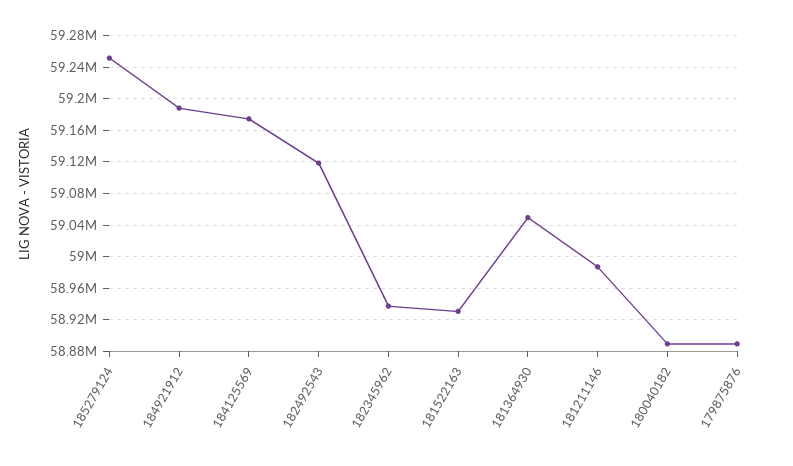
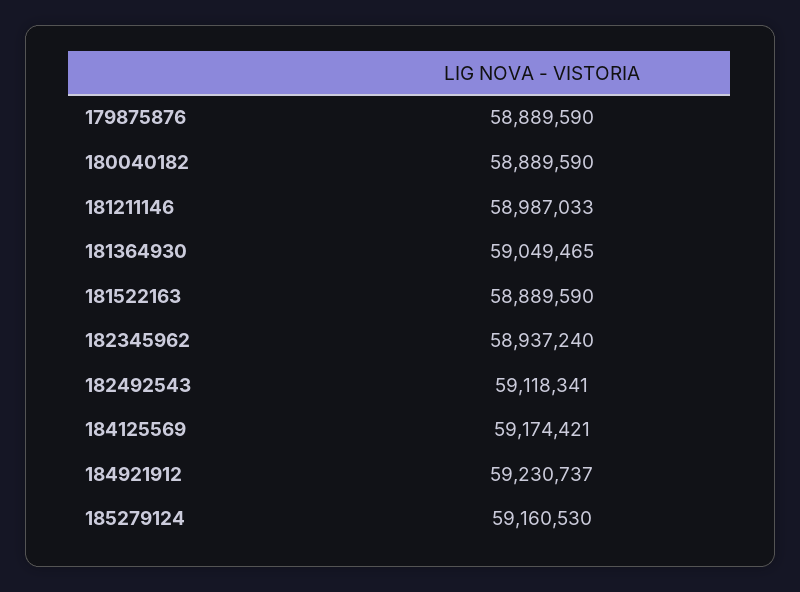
  {
-   "185279124": 59250000,
+   "185279124": 59160530,
-   "184921912": 59190000,
+   "184921912": 59230737,
    "184125569": 59174421,
    "182492543": 59118341,
    "182345962": 58937240,
-   "181522163": 58930000,
+   "181522163": 58889590,
    "181364930": 59049465,
    "181211146": 58987033,
    "180040182": 58889590,
    "179875876": 58889590
  }

